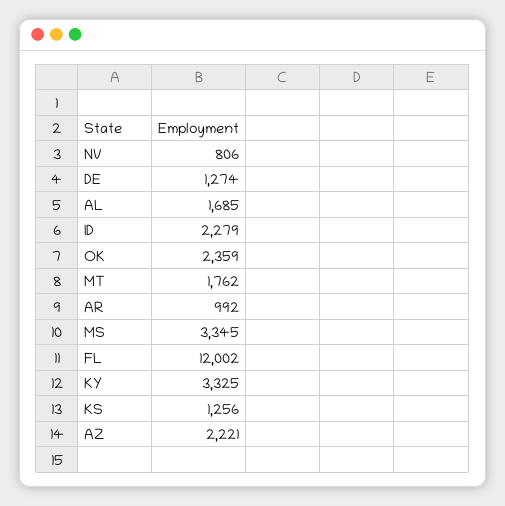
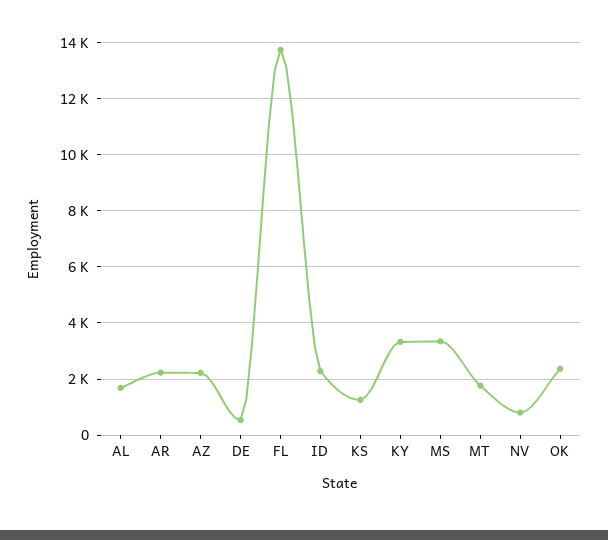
  {
    "NV": 806,
-   "DE": 1274,
+   "DE": 500,
    "AL": 1685,
    "ID": 2279,
    "OK": 2359,
    "MT": 1762,
-   "AR": 992,
+   "AR": 2250,
    "MS": 3345,
-   "FL": 12002,
+   "FL": 13750,
    "KY": 3325,
    "KS": 1256,
    "AZ": 2221
  }

